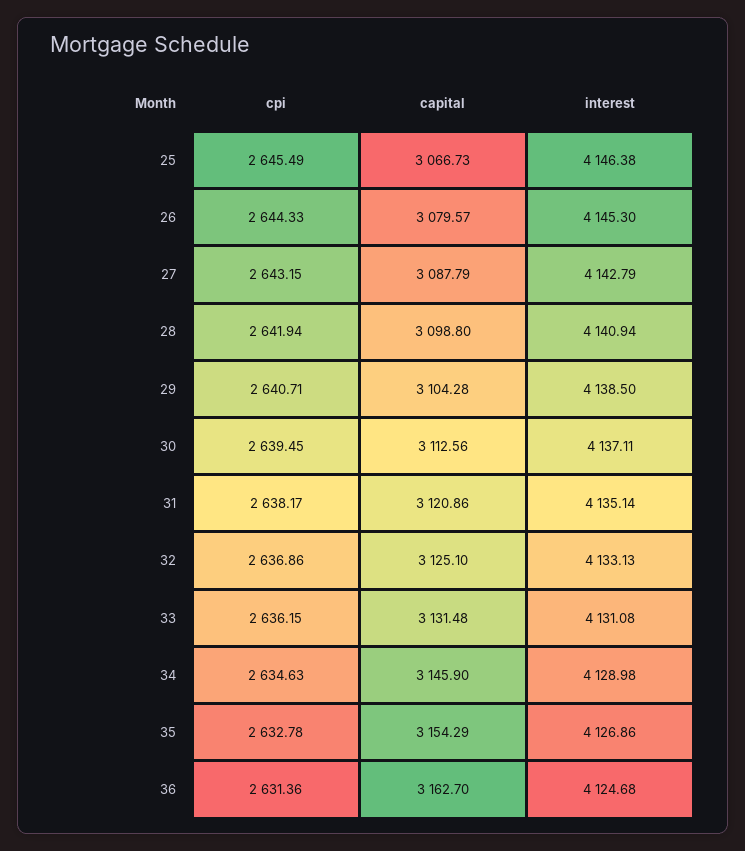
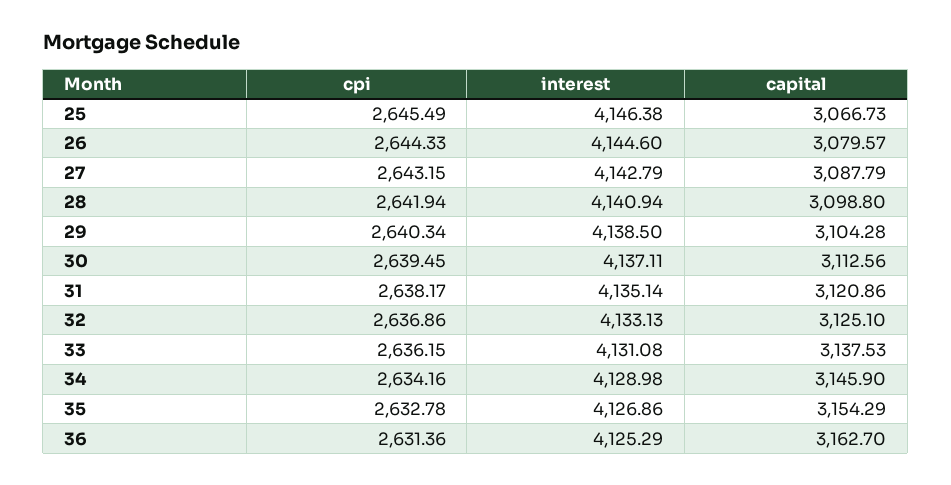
  {
    "cpi": {
      "25": 2645.49,
      "26": 2644.33,
      "27": 2643.15,
      "28": 2641.94,
-     "29": 2640.71,
+     "29": 2640.34,
      "30": 2639.45,
      "31": 2638.17,
      "32": 2636.86,
      "33": 2636.15,
-     "34": 2634.63,
+     "34": 2634.16,
      "35": 2632.78,
      "36": 2631.36
    },
    "capital": {
      "25": 3066.73,
      "26": 3079.57,
      "27": 3087.79,
      "28": 3098.8,
      "29": 3104.28,
      "30": 3112.56,
      "31": 3120.86,
      "32": 3125.1,
-     "33": 3131.48,
+     "33": 3137.53,
      "34": 3145.9,
      "35": 3154.29,
      "36": 3162.7
    },
    "interest": {
      "25": 4146.38,
-     "26": 4145.3,
+     "26": 4144.6,
      "27": 4142.79,
      "28": 4140.94,
      "29": 4138.5,
      "30": 4137.11,
      "31": 4135.14,
      "32": 4133.13,
      "33": 4131.08,
      "34": 4128.98,
      "35": 4126.86,
-     "36": 4124.68
+     "36": 4125.29
    }
  }

